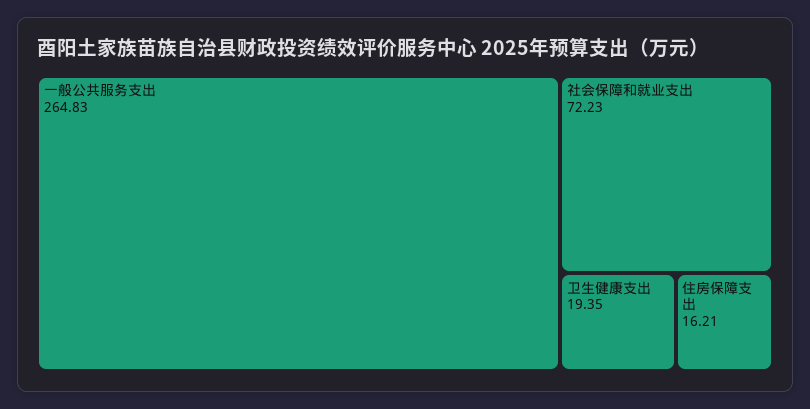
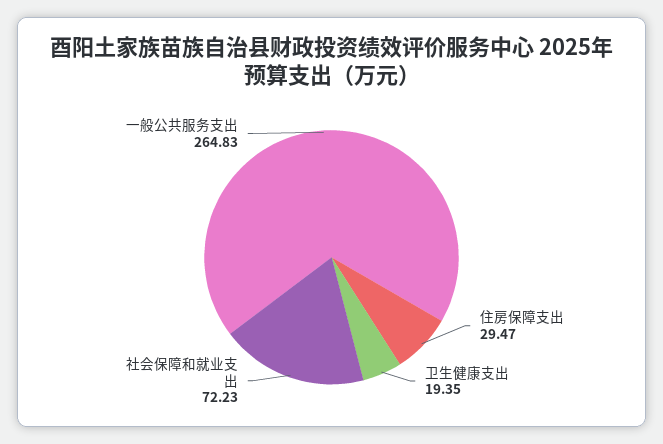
  {
    "一般公共服务支出": 264.83,
    "社会保障和就业支出": 72.23,
    "卫生健康支出": 19.35,
-   "住房保障支出": 16.21
+   "住房保障支出": 29.47
  }

